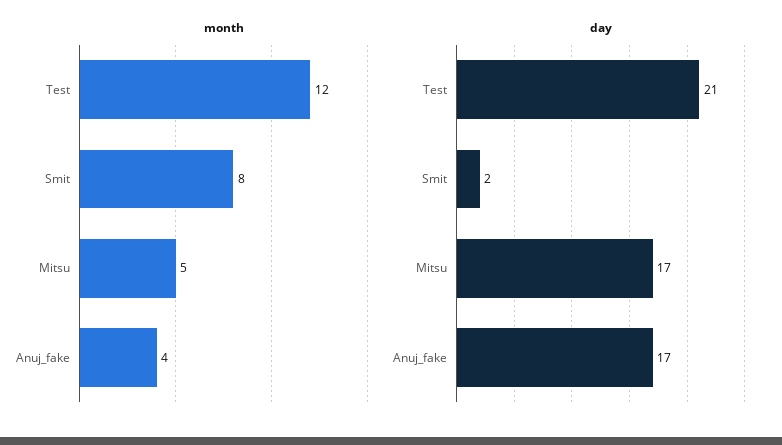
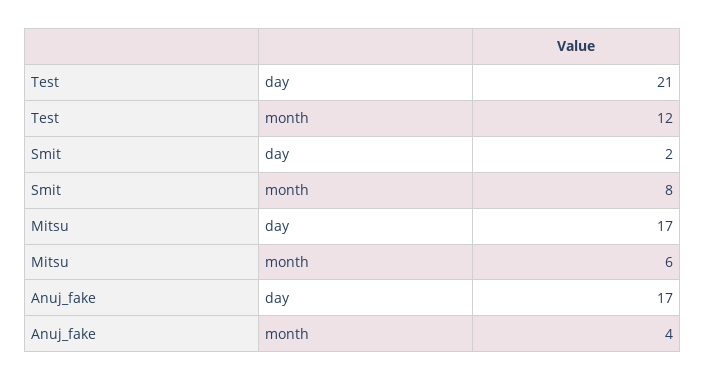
  {
    "month": {
      "Test": 12,
      "Smit": 8,
-     "Mitsu": 5,
+     "Mitsu": 6,
      "Anuj_fake": 4
    },
    "day": {
      "Test": 21,
      "Smit": 2,
      "Mitsu": 17,
      "Anuj_fake": 17
    }
  }

